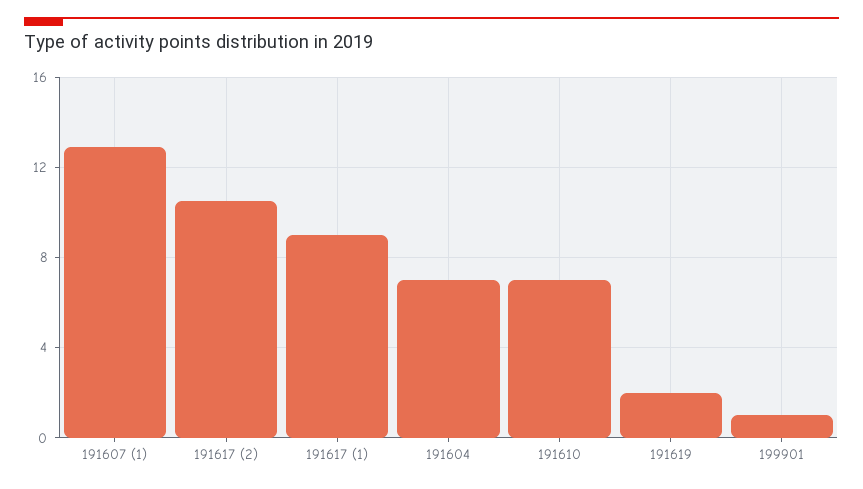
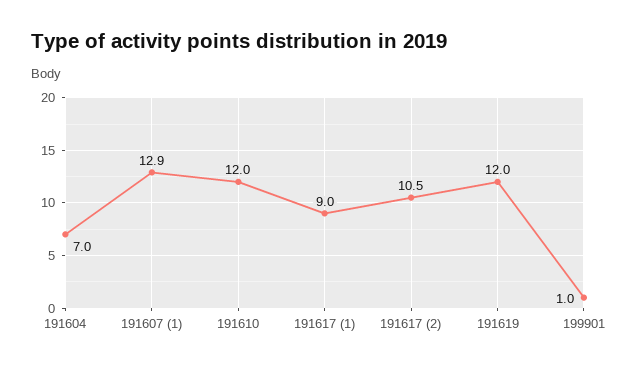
  {
    "191607 (1)": 12.9,
    "191617 (2)": 10.5,
    "191617 (1)": 9,
    "191604": 7,
-   "191610": 7,
+   "191610": 12,
-   "191619": 2,
+   "191619": 12,
    "199901": 1
  }

